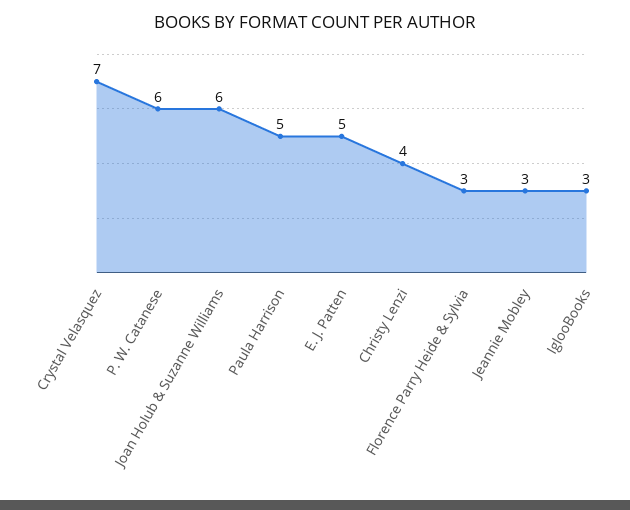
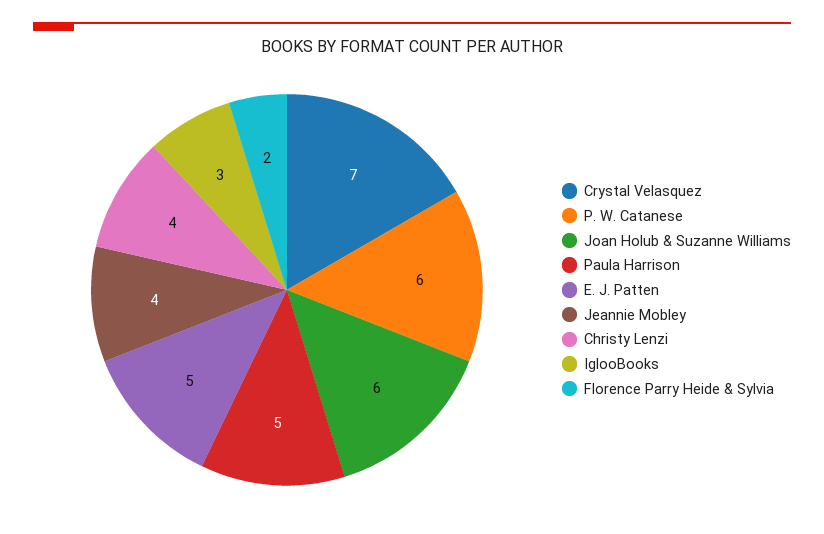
  {
    "Crystal Velasquez": 7,
    "P. W. Catanese": 6,
    "Joan Holub & Suzanne Williams": 6,
    "Paula Harrison": 5,
    "E. J. Patten": 5,
    "Christy Lenzi": 4,
-   "Florence Parry Heide & Sylvia": 3,
+   "Florence Parry Heide & Sylvia": 2,
-   "Jeannie Mobley": 3,
+   "Jeannie Mobley": 4,
    "IglooBooks": 3
  }

